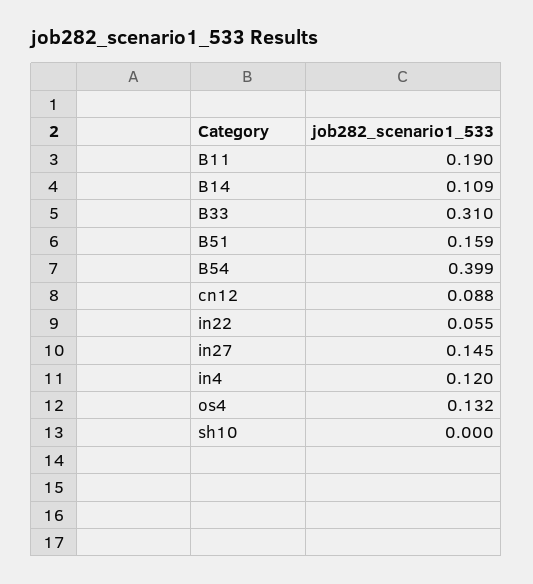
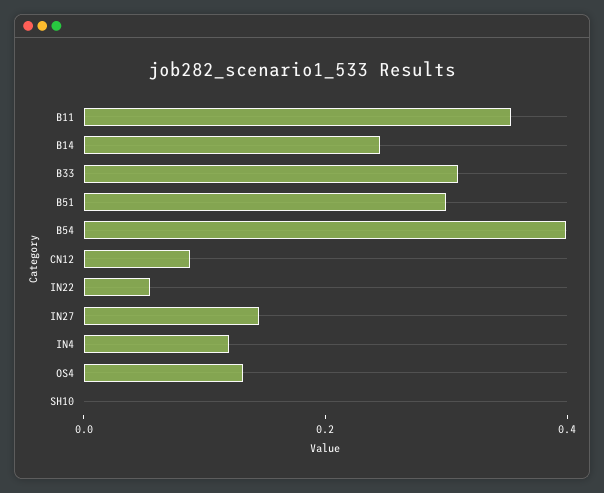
  {
-   "B11": 0.19,
+   "B11": 0.35,
-   "B14": 0.109,
+   "B14": 0.25,
    "B33": 0.31,
-   "B51": 0.159,
+   "B51": 0.3,
    "B54": 0.399,
    "cn12": 0.088,
    "in22": 0.055,
    "in27": 0.145,
    "in4": 0.12,
    "os4": 0.132,
    "sh10": 0
  }

